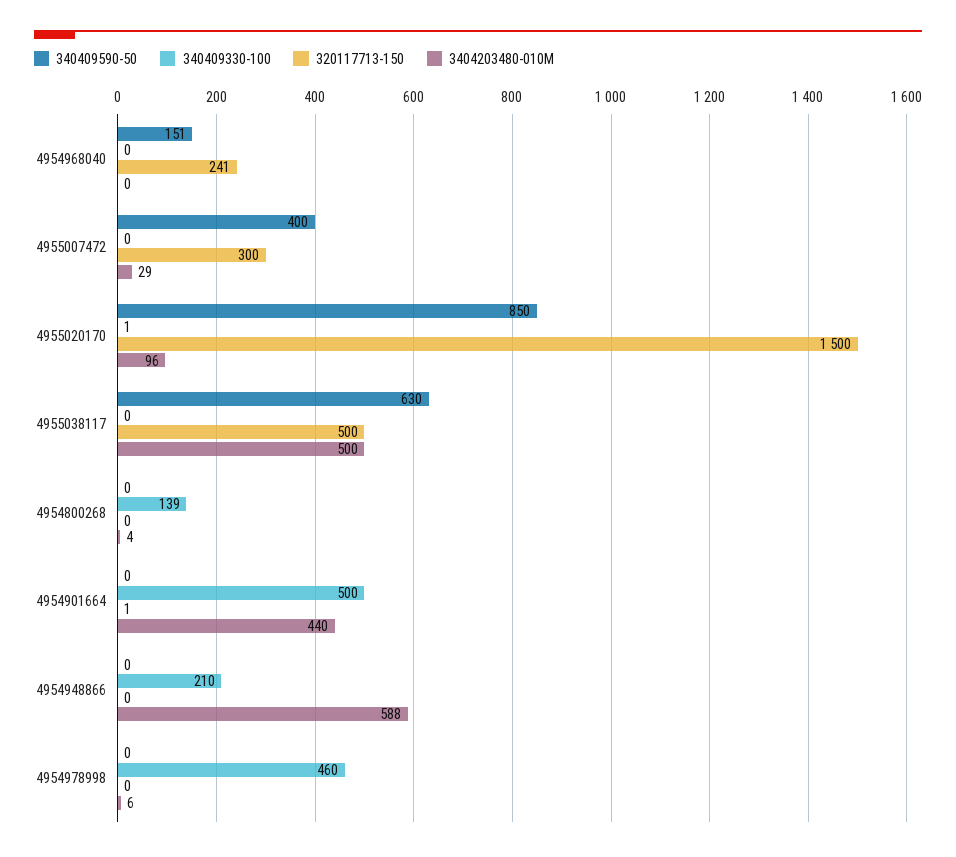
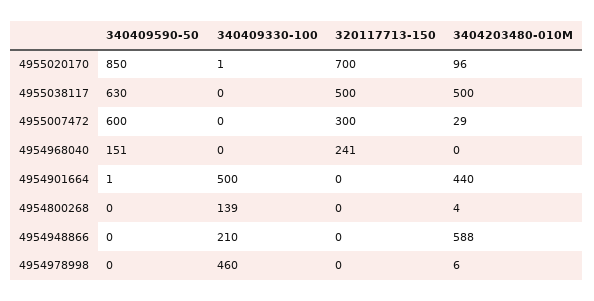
  {
    "340409590-50": {
      "4954968040": 151,
-     "4955007472": 400,
+     "4955007472": 600,
      "4955020170": 850,
      "4955038117": 630,
      "4954800268": 0,
-     "4954901664": 0,
+     "4954901664": 1,
      "4954948866": 0,
      "4954978998": 0
    },
    "340409330-100": {
      "4954968040": 0,
      "4955007472": 0,
      "4955020170": 1,
      "4955038117": 0,
      "4954800268": 139,
      "4954901664": 500,
      "4954948866": 210,
      "4954978998": 460
    },
    "320117713-150": {
      "4954968040": 241,
      "4955007472": 300,
-     "4955020170": 1500,
+     "4955020170": 700,
      "4955038117": 500,
      "4954800268": 0,
-     "4954901664": 1,
+     "4954901664": 0,
      "4954948866": 0,
      "4954978998": 0
    },
    "3404203480-010M": {
      "4954968040": 0,
      "4955007472": 29,
      "4955020170": 96,
      "4955038117": 500,
      "4954800268": 4,
      "4954901664": 440,
      "4954948866": 588,
      "4954978998": 6
    }
  }

